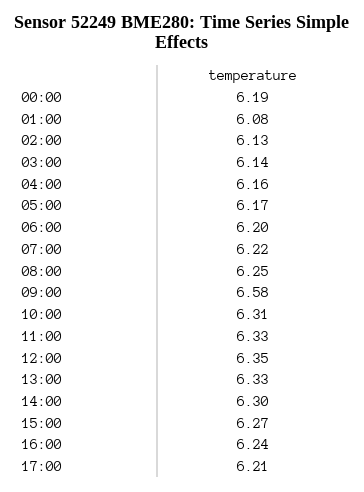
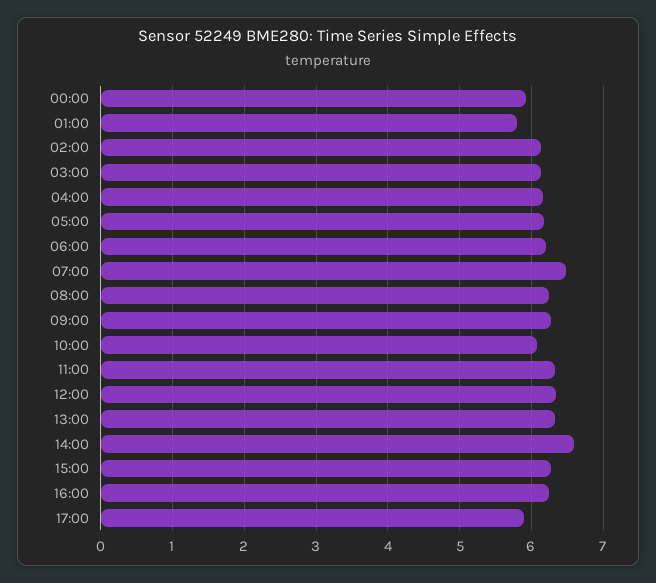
  {
-   "00:00": 6.19,
+   "00:00": 5.9,
-   "01:00": 6.08,
+   "01:00": 5.8,
    "02:00": 6.13,
    "03:00": 6.14,
    "04:00": 6.16,
    "05:00": 6.17,
    "06:00": 6.2,
-   "07:00": 6.22,
+   "07:00": 6.5,
    "08:00": 6.25,
-   "09:00": 6.58,
+   "09:00": 6.3,
-   "10:00": 6.31,
+   "10:00": 6.1,
    "11:00": 6.33,
    "12:00": 6.35,
    "13:00": 6.33,
-   "14:00": 6.3,
+   "14:00": 6.6,
    "15:00": 6.27,
    "16:00": 6.24,
-   "17:00": 6.21
+   "17:00": 5.9
  }

